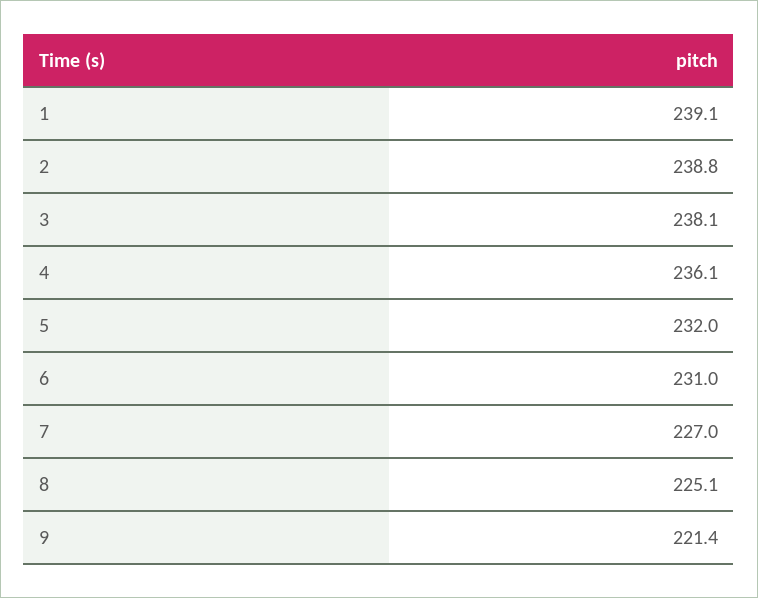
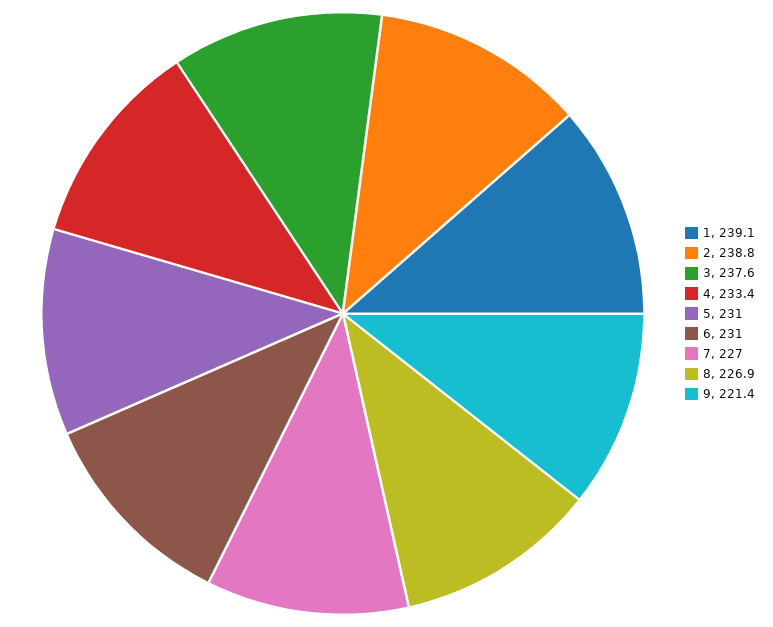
  {
    "1": 239.1,
    "2": 238.8,
-   "3": 238.1,
+   "3": 237.6,
-   "4": 236.1,
+   "4": 233.4,
-   "5": 232,
+   "5": 231,
    "6": 231,
    "7": 227,
-   "8": 225.1,
+   "8": 226.9,
    "9": 221.4
  }

